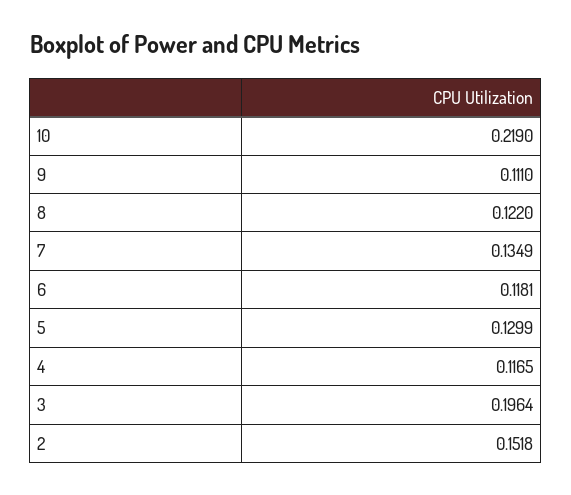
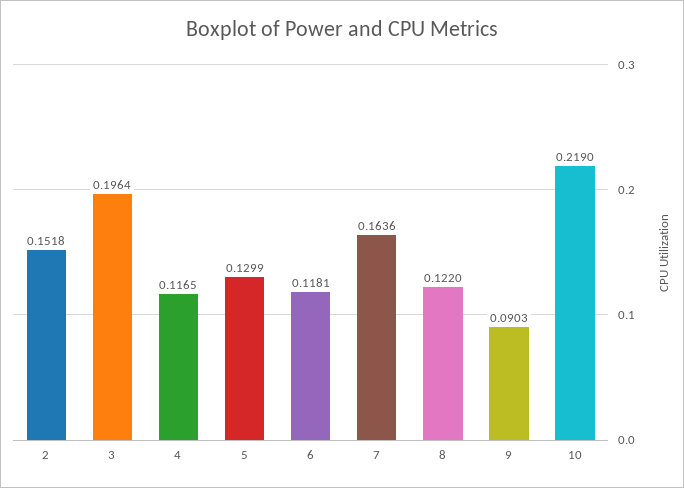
  {
    "10": 0.219,
-   "9": 0.111,
+   "9": 0.0903,
    "8": 0.122,
-   "7": 0.1349,
+   "7": 0.1636,
    "6": 0.1181,
    "5": 0.1299,
    "4": 0.1165,
    "3": 0.1964,
    "2": 0.1518
  }

